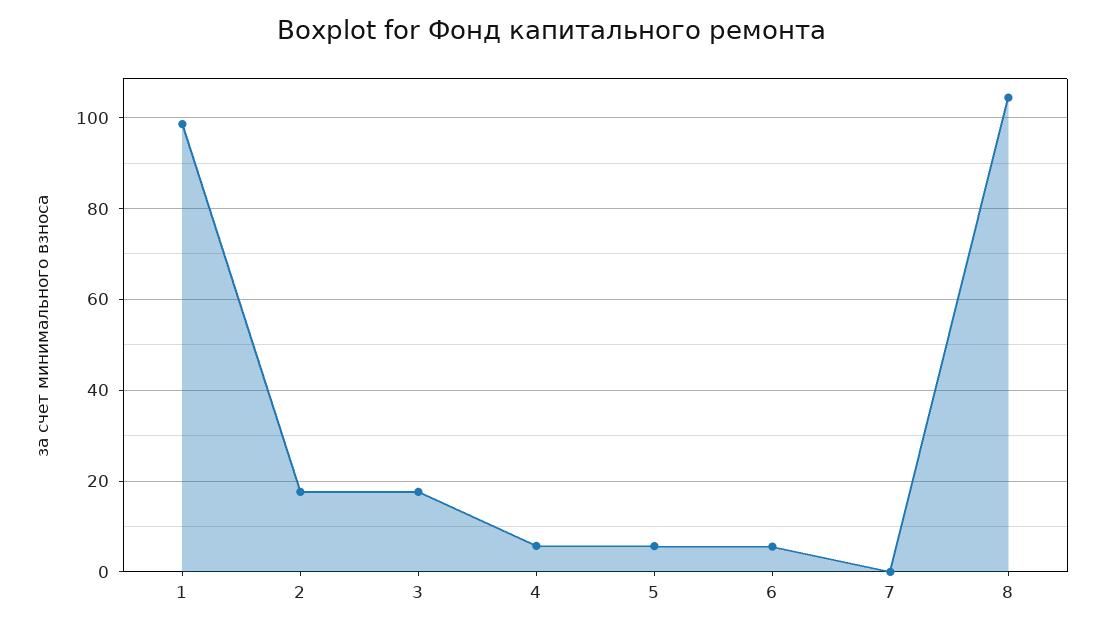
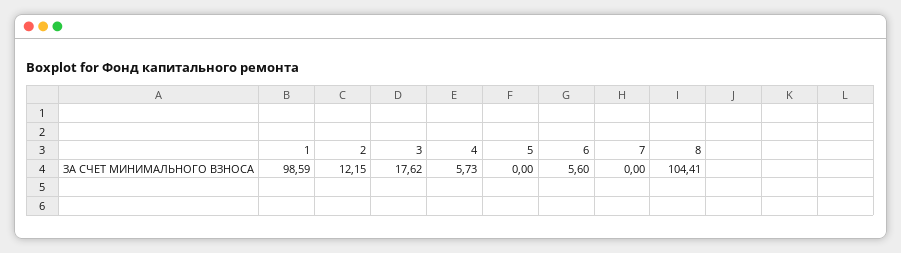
  {
    "1": 98.59,
-   "2": 18,
+   "2": 12.15,
    "3": 17.62,
    "4": 5.73,
-   "5": 6,
+   "5": 0,
    "6": 5.6,
    "7": 0,
    "8": 104.41
  }

